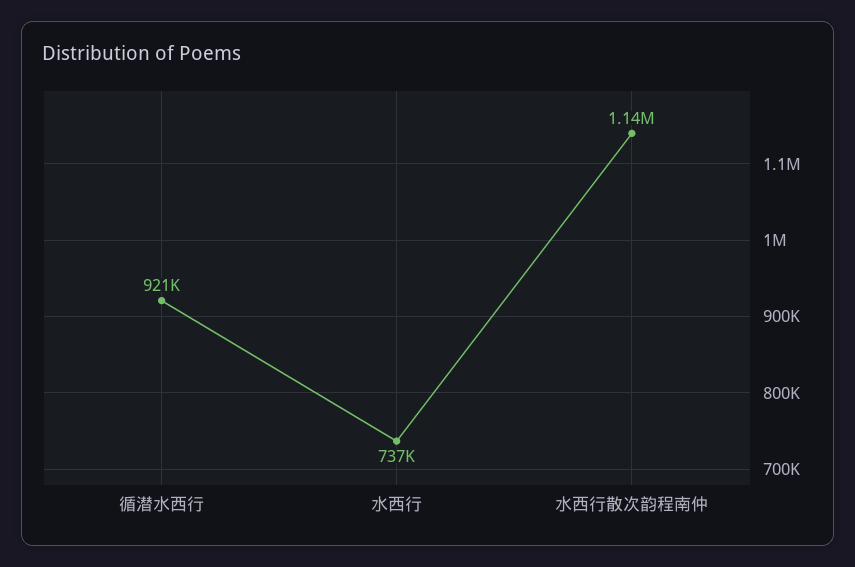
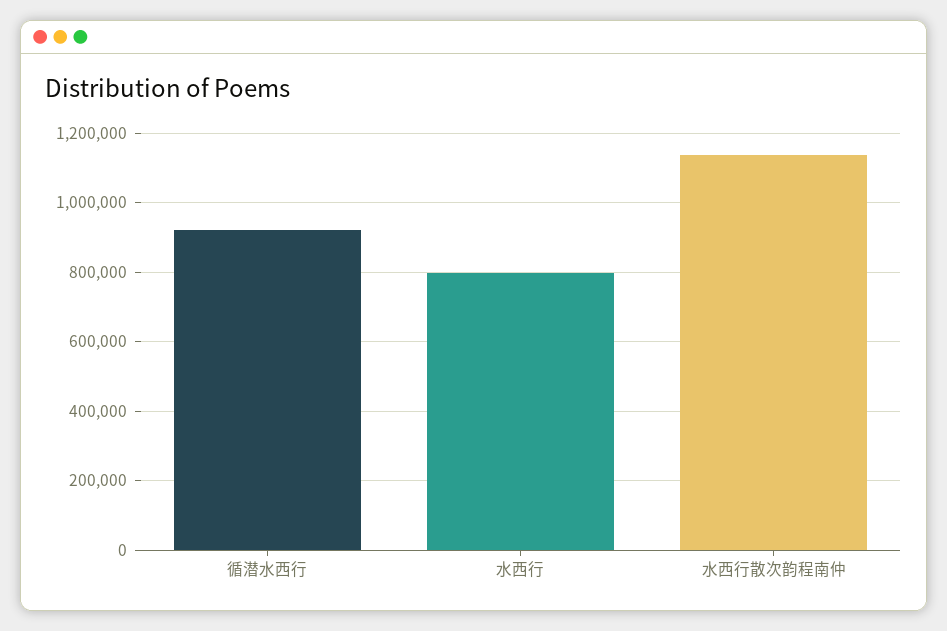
  {
    "循潜水西行": 921000,
-   "水西行": 737000,
+   "水西行": 800000,
    "水西行散次韵程南仲": 1140000
  }

